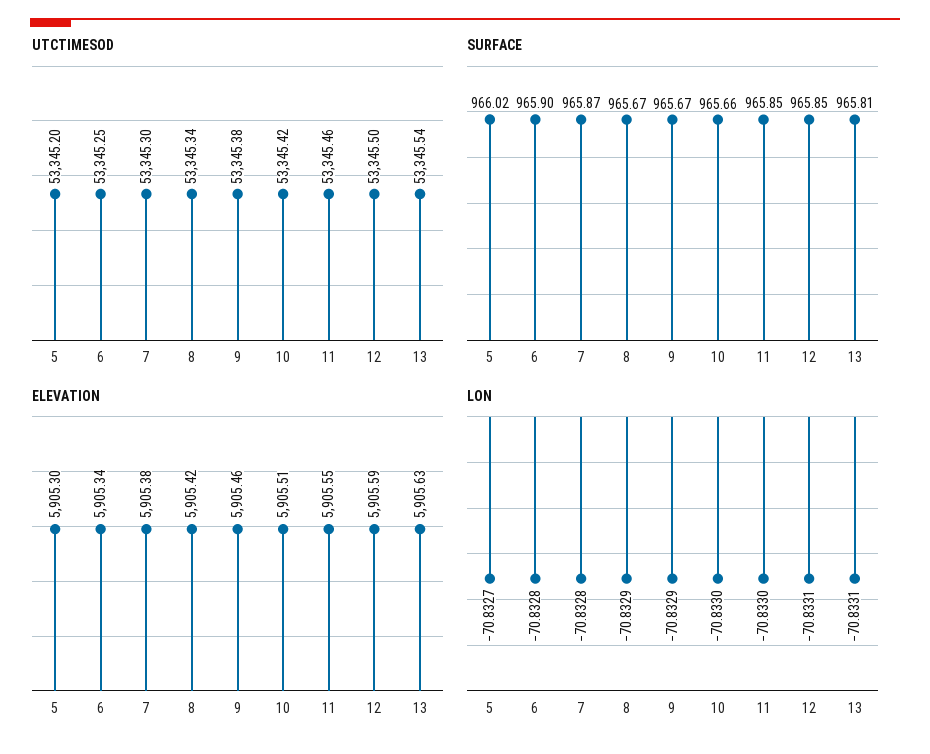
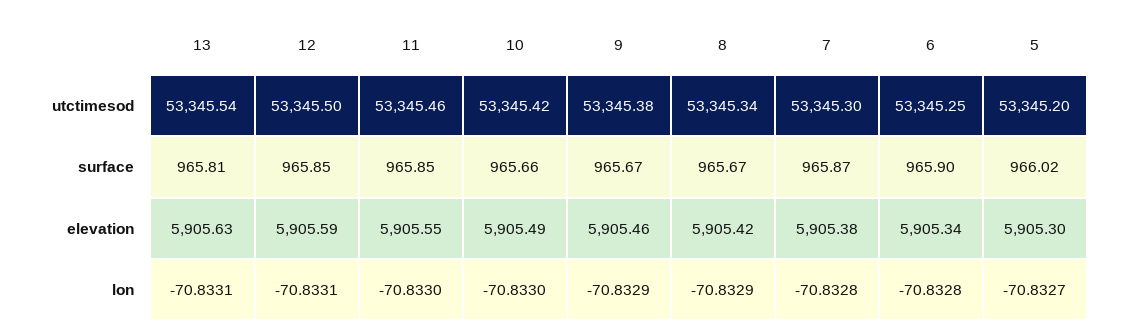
  {
    "UTCTIMESOD": {
      "5": 53345.2,
      "6": 53345.25,
      "7": 53345.3,
      "8": 53345.34,
      "9": 53345.38,
      "10": 53345.42,
      "11": 53345.46,
      "12": 53345.5,
      "13": 53345.54
    },
    "SURFACE": {
      "5": 966.02,
      "6": 965.9,
      "7": 965.87,
      "8": 965.67,
      "9": 965.67,
      "10": 965.66,
      "11": 965.85,
      "12": 965.85,
      "13": 965.81
    },
    "ELEVATION": {
      "5": 5905.3,
      "6": 5905.34,
      "7": 5905.38,
      "8": 5905.42,
      "9": 5905.46,
-     "10": 5905.51,
+     "10": 5905.49,
      "11": 5905.55,
      "12": 5905.59,
      "13": 5905.63
    },
    "LON": {
      "5": -70.8327,
      "6": -70.8328,
      "7": -70.8328,
      "8": -70.8329,
      "9": -70.8329,
      "10": -70.833,
      "11": -70.833,
      "12": -70.8331,
      "13": -70.8331
    }
  }

